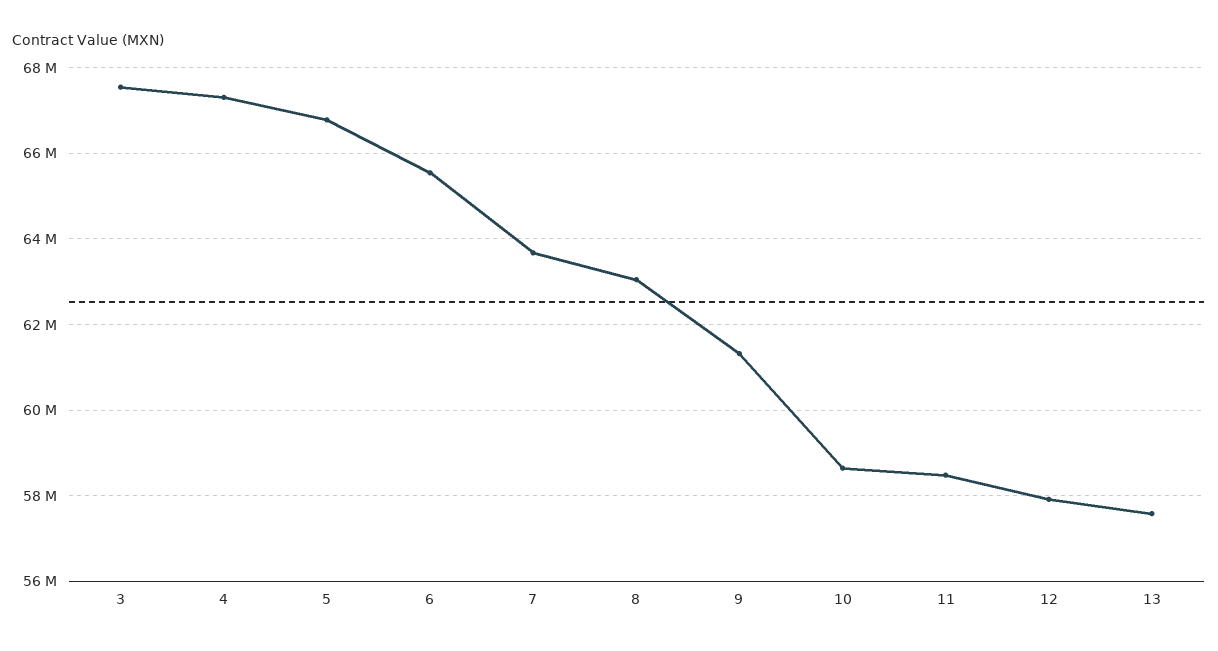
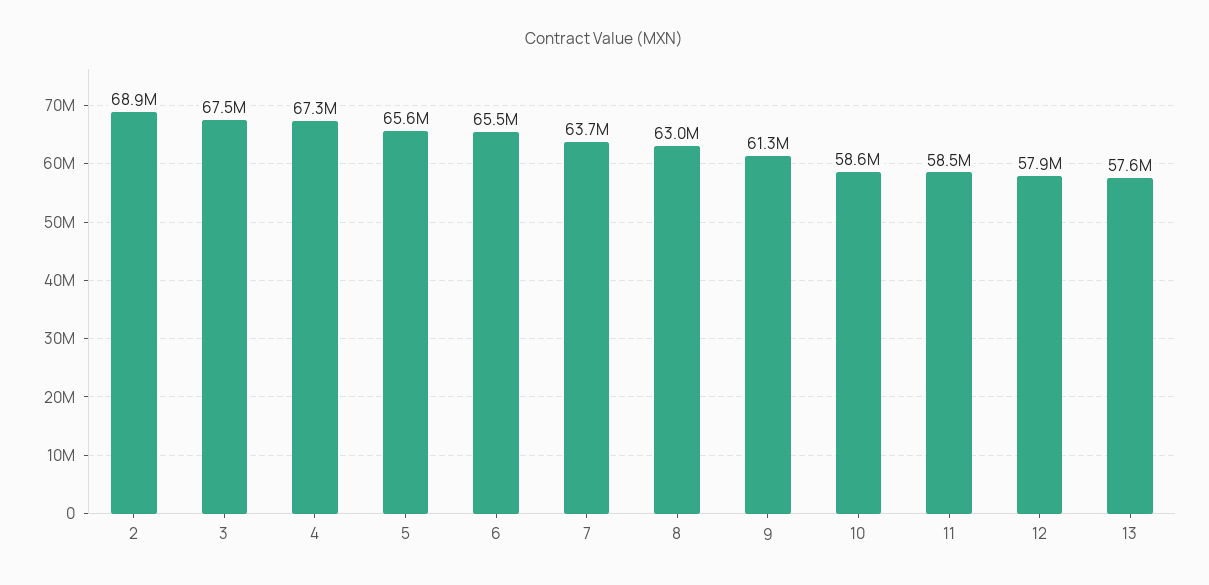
  {
    "3": 67500000,
    "4": 67300000,
-   "5": 66800000,
+   "5": 65600000,
    "6": 65500000,
    "7": 63700000,
    "8": 63000000,
    "9": 61300000,
    "10": 58600000,
    "11": 58500000,
    "12": 57900000,
-   "13": 57600000
+   "13": 57600000,
+   "2": 68900000
  }

